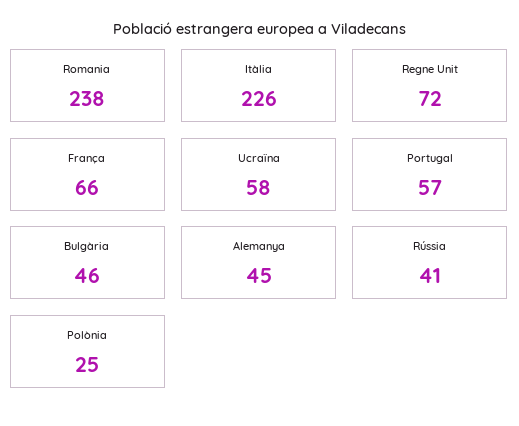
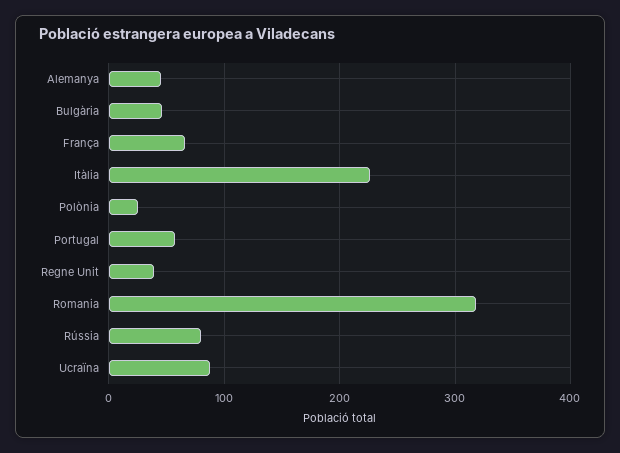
  {
-   "Romania": 238,
+   "Romania": 320,
    "Itàlia": 226,
-   "Regne Unit": 72,
+   "Regne Unit": 40,
    "França": 66,
-   "Ucraïna": 58,
+   "Ucraïna": 90,
    "Portugal": 57,
    "Bulgària": 46,
    "Alemanya": 45,
-   "Rússia": 41,
+   "Rússia": 80,
    "Polònia": 25
  }

